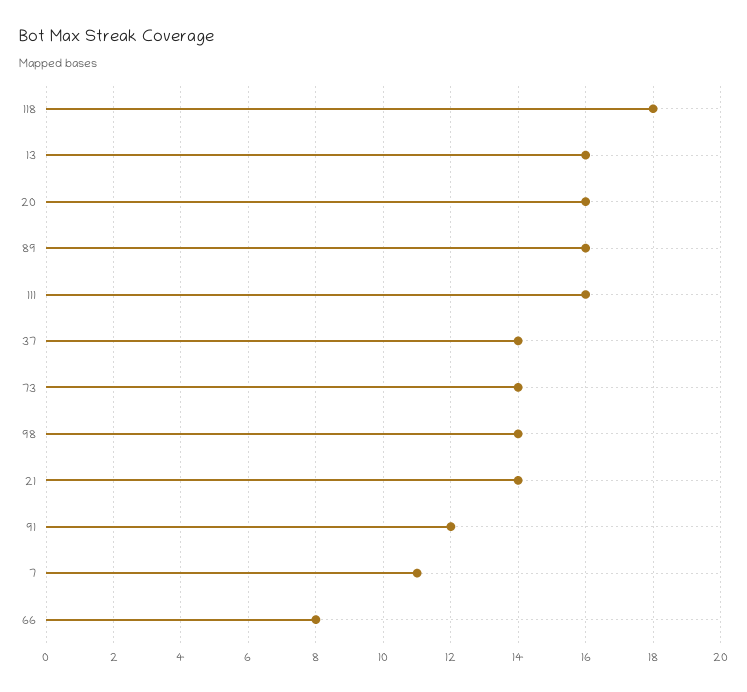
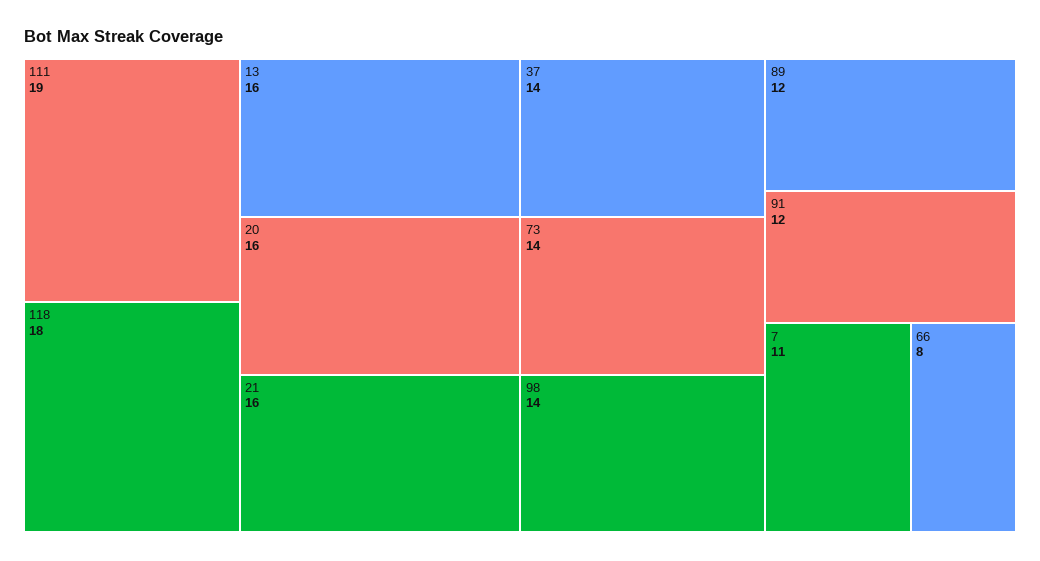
  {
    "118": 18,
    "13": 16,
    "20": 16,
-   "89": 16,
+   "89": 12,
-   "111": 16,
+   "111": 19,
    "37": 14,
    "73": 14,
    "98": 14,
-   "21": 14,
+   "21": 16,
    "91": 12,
    "7": 11,
    "66": 8
  }

